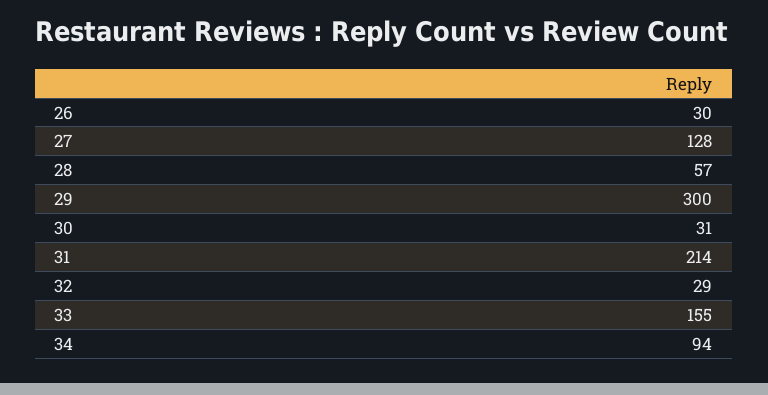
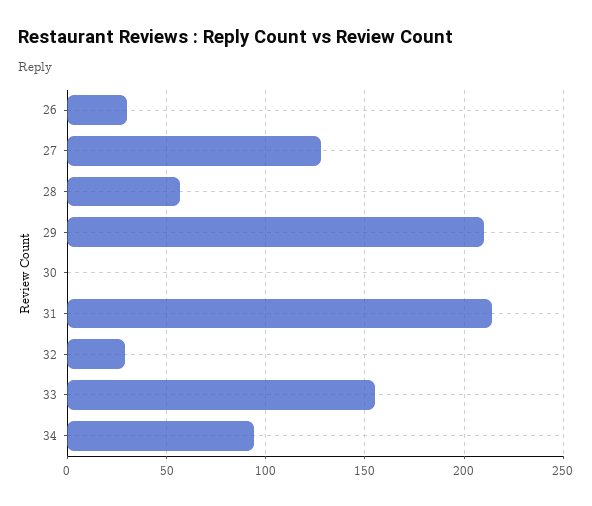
  {
    "26": 30,
    "27": 128,
    "28": 57,
-   "29": 300,
+   "29": 210,
-   "30": 31,
+   "30": 0,
    "31": 214,
    "32": 29,
    "33": 155,
    "34": 94
  }

